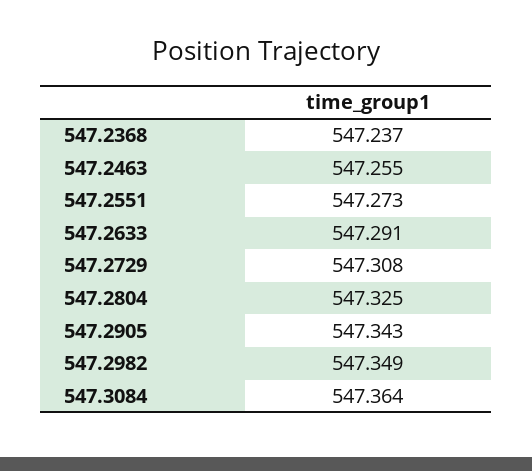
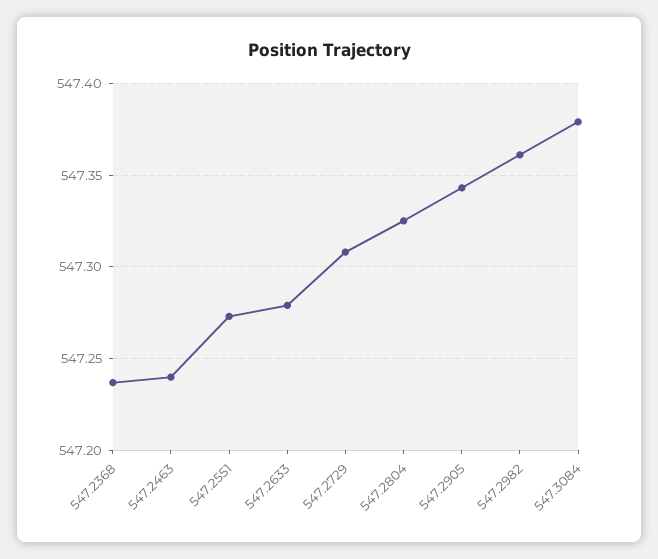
  {
    "547.2368": 547.237,
-   "547.2463": 547.255,
+   "547.2463": 547.24,
    "547.2551": 547.273,
-   "547.2633": 547.291,
+   "547.2633": 547.28,
    "547.2729": 547.308,
    "547.2804": 547.325,
    "547.2905": 547.343,
-   "547.2982": 547.349,
+   "547.2982": 547.36,
-   "547.3084": 547.364
+   "547.3084": 547.38
  }

